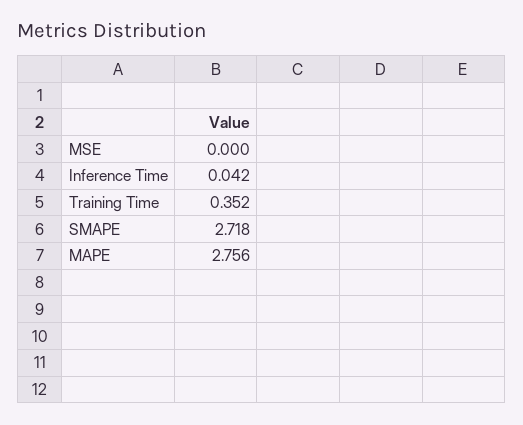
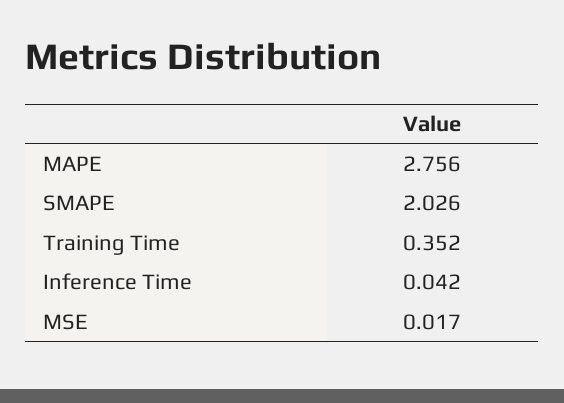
  {
-   "MSE": 0,
+   "MSE": 0.017,
    "Inference Time": 0.042,
    "Training Time": 0.352,
-   "SMAPE": 2.718,
+   "SMAPE": 2.026,
    "MAPE": 2.756
  }

